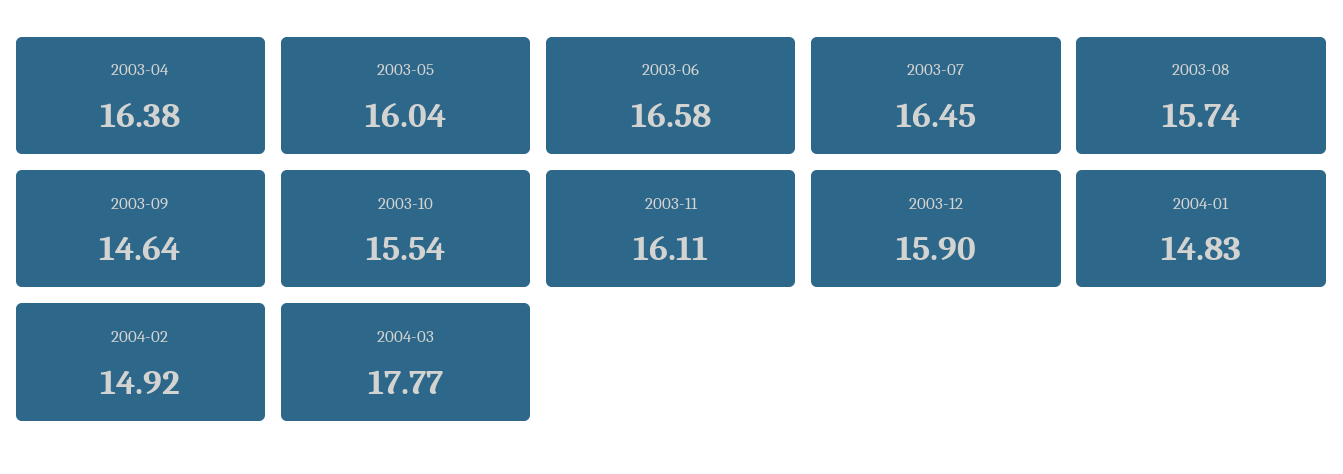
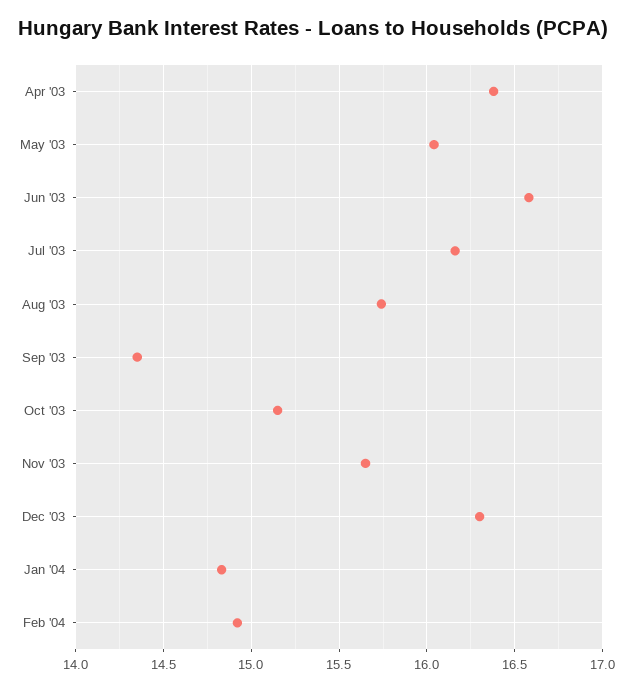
  {
    "2003-04": 16.38,
    "2003-05": 16.04,
    "2003-06": 16.58,
-   "2003-07": 16.45,
+   "2003-07": 16.15,
    "2003-08": 15.74,
-   "2003-09": 14.64,
+   "2003-09": 14.35,
-   "2003-10": 15.54,
+   "2003-10": 15.15,
-   "2003-11": 16.11,
+   "2003-11": 15.65,
-   "2003-12": 15.9,
+   "2003-12": 16.3,
    "2004-01": 14.83,
-   "2004-02": 14.92,
+   "2004-02": 14.92
-   "2004-03": 17.77
  }

